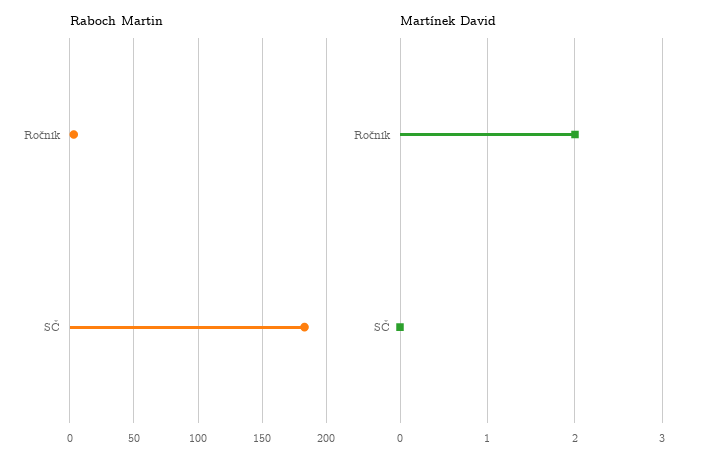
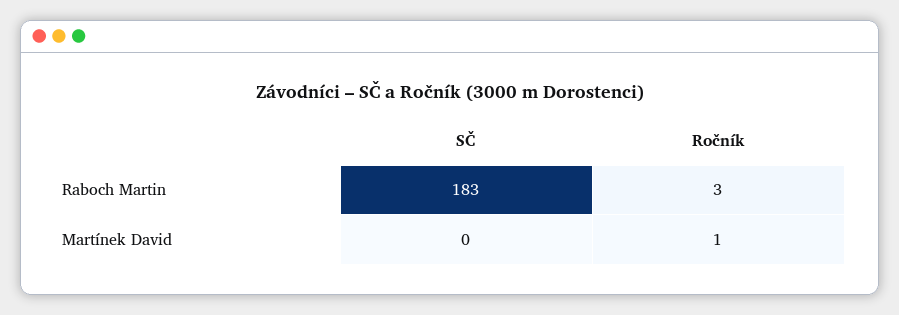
  {
    "Raboch Martin": {
      "Ročník": 3,
      "SČ": 183
    },
    "Martínek David": {
-     "Ročník": 2,
+     "Ročník": 1,
      "SČ": 0
    }
  }

